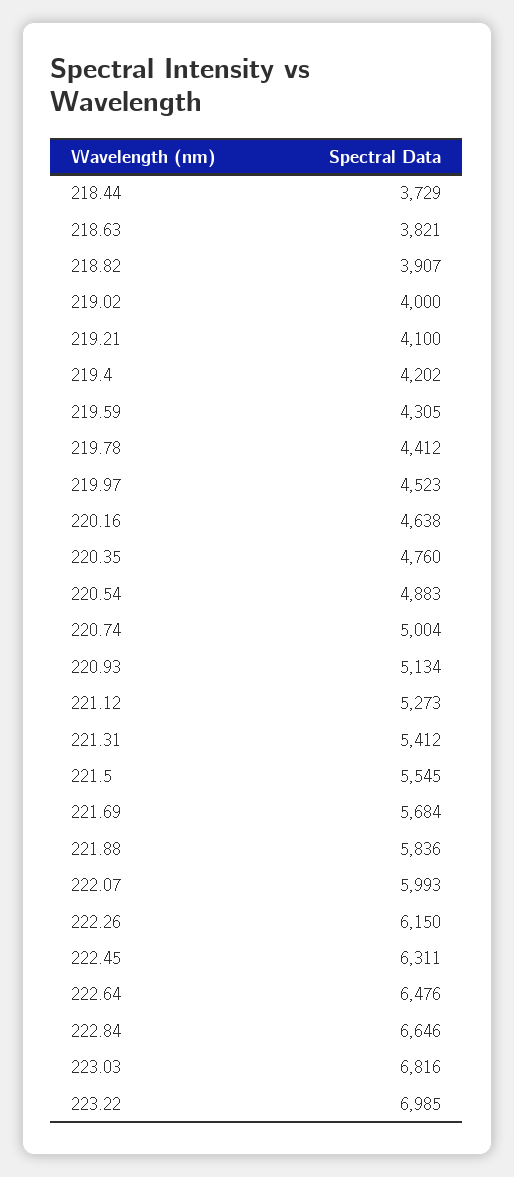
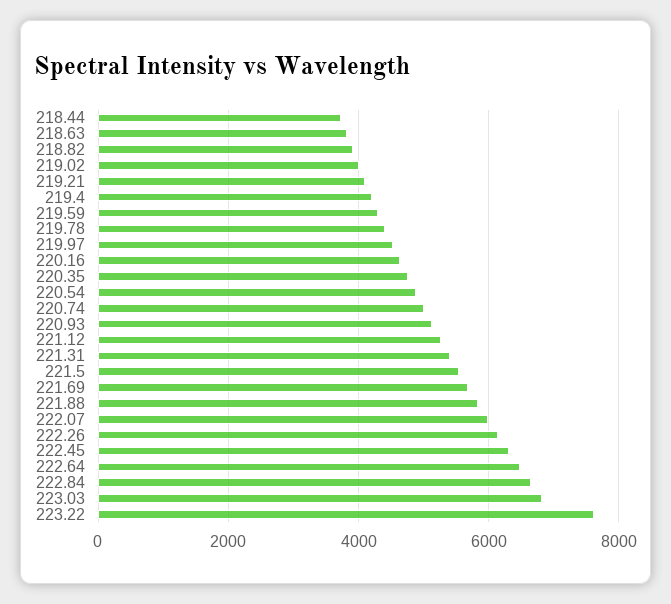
  {
    "218.44": 3729,
    "218.63": 3821,
    "218.82": 3907,
    "219.02": 4000,
    "219.21": 4100,
    "219.4": 4202,
    "219.59": 4305,
    "219.78": 4412,
    "219.97": 4523,
    "220.16": 4638,
    "220.35": 4760,
    "220.54": 4883,
    "220.74": 5004,
    "220.93": 5134,
    "221.12": 5273,
    "221.31": 5412,
    "221.5": 5545,
    "221.69": 5684,
    "221.88": 5836,
    "222.07": 5993,
    "222.26": 6150,
    "222.45": 6311,
    "222.64": 6476,
    "222.84": 6646,
    "223.03": 6816,
-   "223.22": 6985
+   "223.22": 7600
  }

